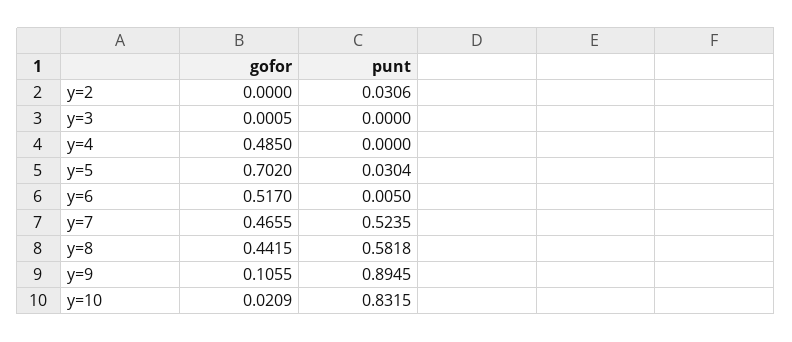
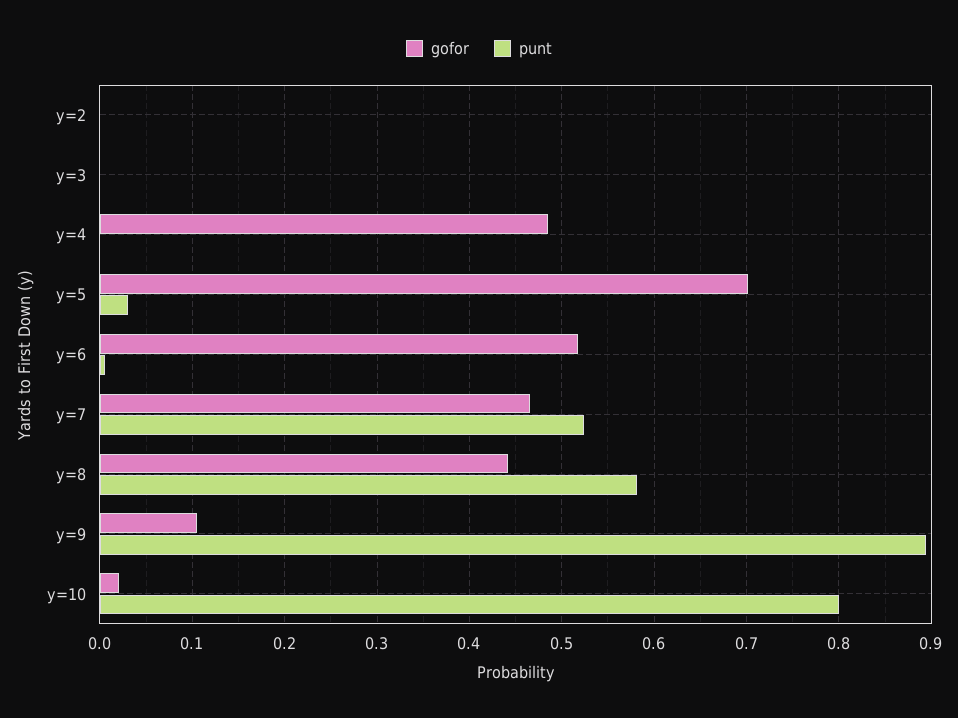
  {
    "gofor": {
      "y=2": 0,
      "y=3": 0.0005,
      "y=4": 0.485,
      "y=5": 0.702,
      "y=6": 0.517,
      "y=7": 0.4655,
      "y=8": 0.4415,
      "y=9": 0.1055,
      "y=10": 0.0209
    },
    "punt": {
-     "y=2": 0.0306,
+     "y=2": 0,
      "y=3": 0,
      "y=4": 0,
      "y=5": 0.0304,
      "y=6": 0.005,
      "y=7": 0.5235,
      "y=8": 0.5818,
      "y=9": 0.8945,
-     "y=10": 0.8315
+     "y=10": 0.8
    }
  }

